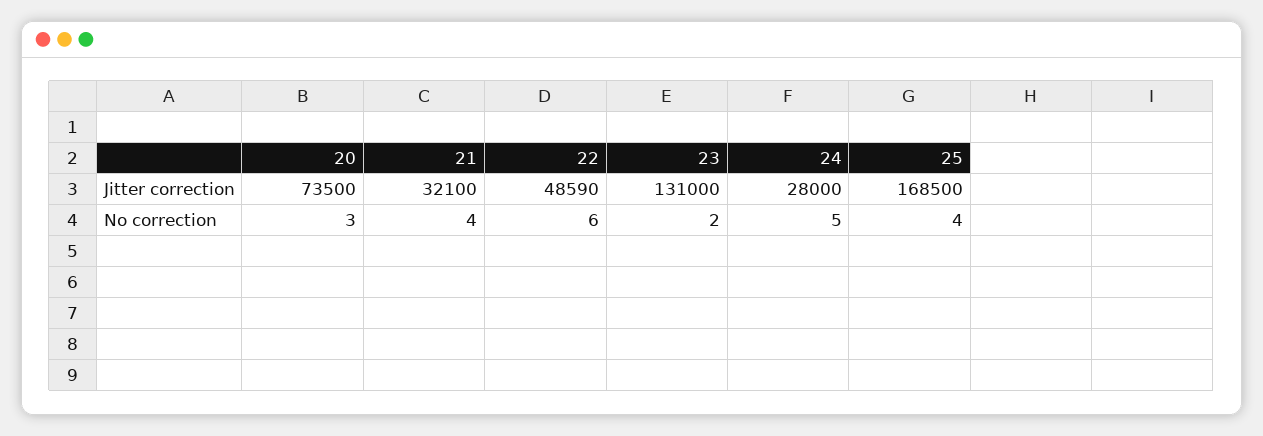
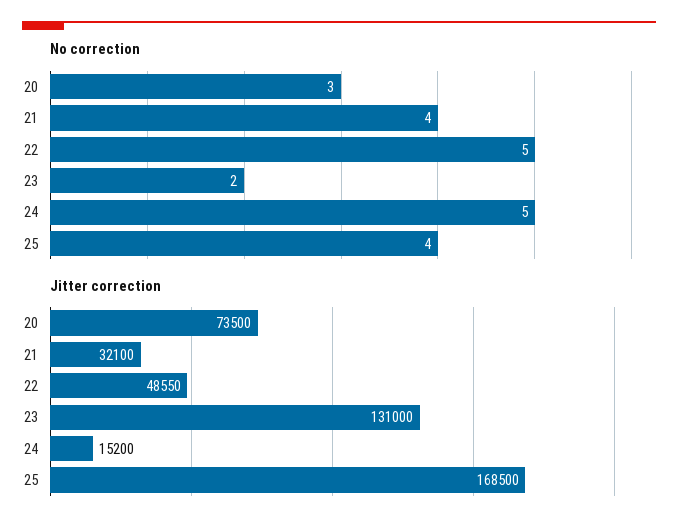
  {
    "Jitter correction": {
      "20": 73500,
      "21": 32100,
-     "22": 48590,
+     "22": 48550,
      "23": 131000,
-     "24": 28000,
+     "24": 15200,
      "25": 168500
    },
    "No correction": {
      "20": 3,
      "21": 4,
-     "22": 6,
+     "22": 5,
      "23": 2,
      "24": 5,
      "25": 4
    }
  }

